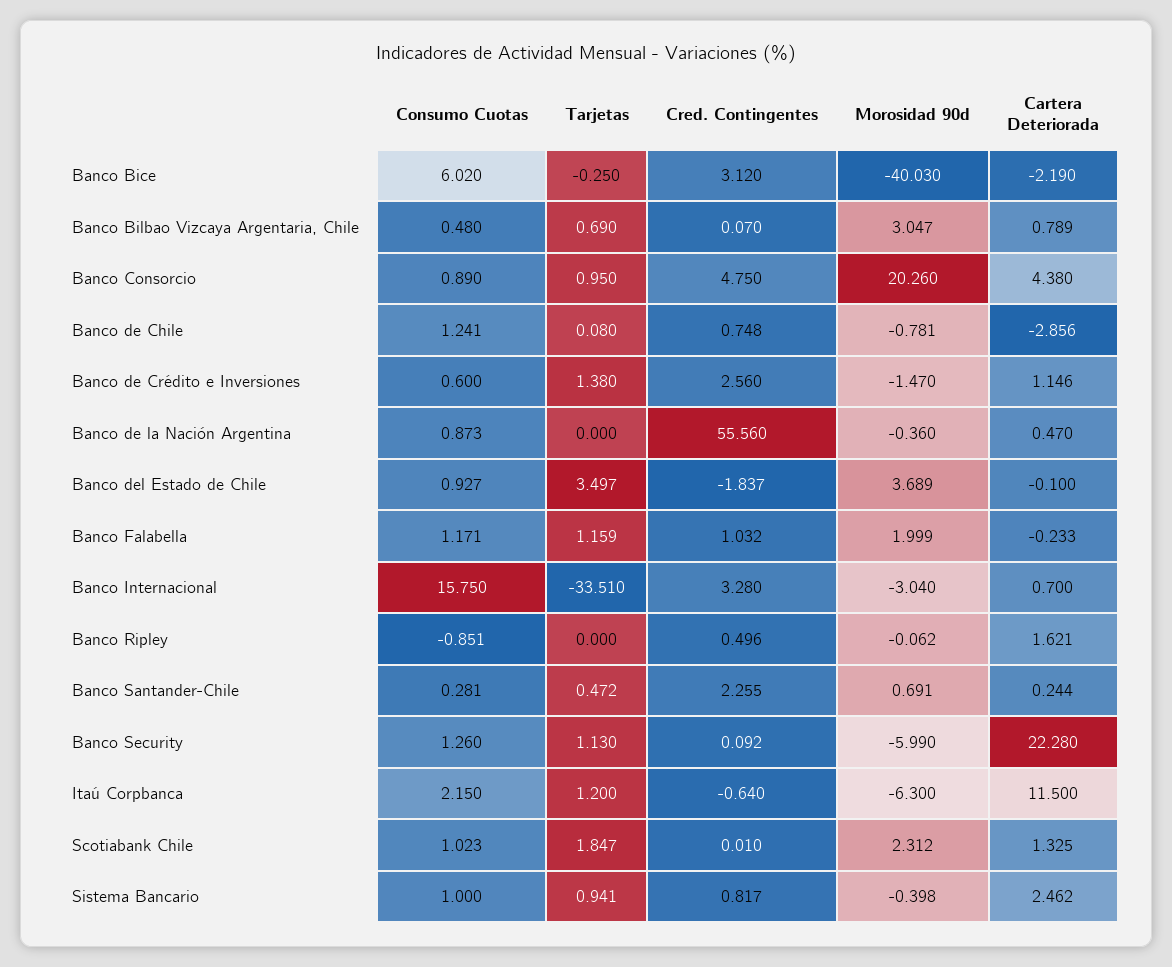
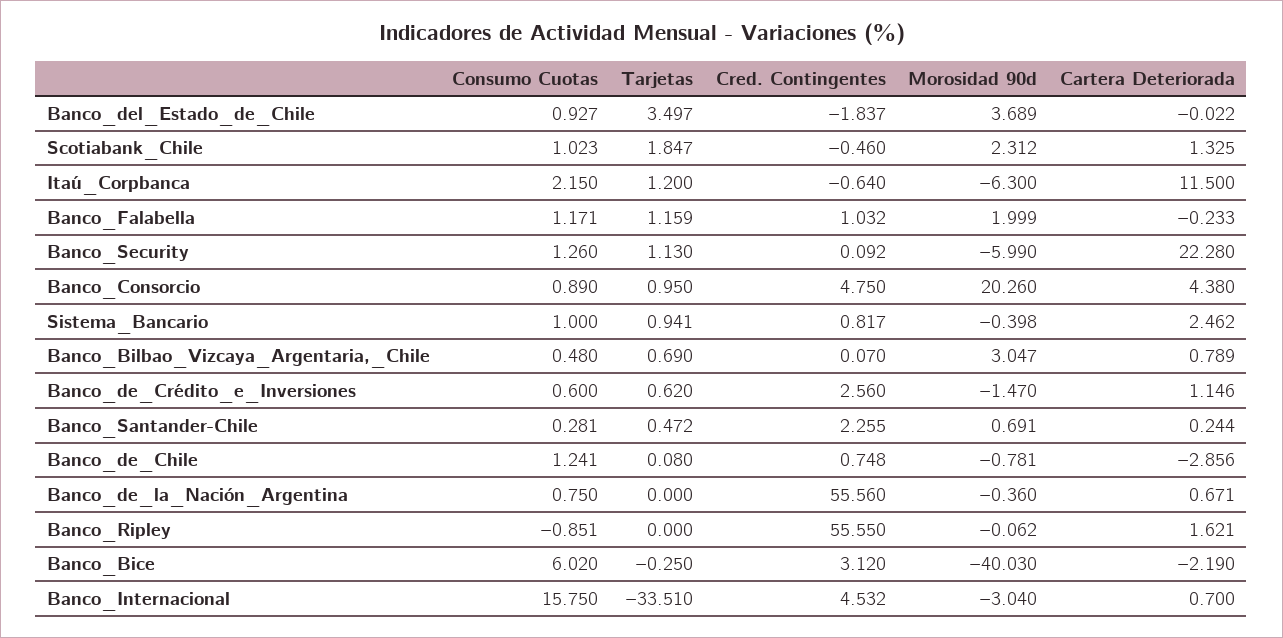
  {
    "Consumo Cuotas": {
      "Banco Bice": 6.02,
      "Banco Bilbao Vizcaya Argentaria, Chile": 0.48,
      "Banco Consorcio": 0.89,
      "Banco de Chile": 1.241,
      "Banco de Crédito e Inversiones": 0.6,
-     "Banco de la Nación Argentina": 0.873,
+     "Banco de la Nación Argentina": 0.75,
      "Banco del Estado de Chile": 0.927,
      "Banco Falabella": 1.171,
      "Banco Internacional": 15.75,
      "Banco Ripley": -0.851,
      "Banco Santander-Chile": 0.281,
      "Banco Security": 1.26,
      "Itaú Corpbanca": 2.15,
      "Scotiabank Chile": 1.023,
      "Sistema Bancario": 1
    },
    "Tarjetas": {
      "Banco Bice": -0.25,
      "Banco Bilbao Vizcaya Argentaria, Chile": 0.69,
      "Banco Consorcio": 0.95,
      "Banco de Chile": 0.08,
-     "Banco de Crédito e Inversiones": 1.38,
+     "Banco de Crédito e Inversiones": 0.62,
      "Banco de la Nación Argentina": 0,
      "Banco del Estado de Chile": 3.497,
      "Banco Falabella": 1.159,
      "Banco Internacional": -33.51,
      "Banco Ripley": 0,
      "Banco Santander-Chile": 0.472,
      "Banco Security": 1.13,
      "Itaú Corpbanca": 1.2,
      "Scotiabank Chile": 1.847,
      "Sistema Bancario": 0.941
    },
    "Cred. Contingentes": {
      "Banco Bice": 3.12,
      "Banco Bilbao Vizcaya Argentaria, Chile": 0.07,
      "Banco Consorcio": 4.75,
      "Banco de Chile": 0.748,
      "Banco de Crédito e Inversiones": 2.56,
      "Banco de la Nación Argentina": 55.56,
      "Banco del Estado de Chile": -1.837,
      "Banco Falabella": 1.032,
-     "Banco Internacional": 3.28,
+     "Banco Internacional": 4.532,
-     "Banco Ripley": 0.496,
+     "Banco Ripley": 55.55,
      "Banco Santander-Chile": 2.255,
      "Banco Security": 0.092,
      "Itaú Corpbanca": -0.64,
-     "Scotiabank Chile": 0.01,
+     "Scotiabank Chile": -0.46,
      "Sistema Bancario": 0.817
    },
    "Morosidad 90d": {
      "Banco Bice": -40.03,
      "Banco Bilbao Vizcaya Argentaria, Chile": 3.047,
      "Banco Consorcio": 20.26,
      "Banco de Chile": -0.781,
      "Banco de Crédito e Inversiones": -1.47,
      "Banco de la Nación Argentina": -0.36,
      "Banco del Estado de Chile": 3.689,
      "Banco Falabella": 1.999,
      "Banco Internacional": -3.04,
      "Banco Ripley": -0.062,
      "Banco Santander-Chile": 0.691,
      "Banco Security": -5.99,
      "Itaú Corpbanca": -6.3,
      "Scotiabank Chile": 2.312,
      "Sistema Bancario": -0.398
    },
    "Cartera Deteriorada": {
      "Banco Bice": -2.19,
      "Banco Bilbao Vizcaya Argentaria, Chile": 0.789,
      "Banco Consorcio": 4.38,
      "Banco de Chile": -2.856,
      "Banco de Crédito e Inversiones": 1.146,
-     "Banco de la Nación Argentina": 0.47,
+     "Banco de la Nación Argentina": 0.671,
-     "Banco del Estado de Chile": -0.1,
+     "Banco del Estado de Chile": -0.022,
      "Banco Falabella": -0.233,
      "Banco Internacional": 0.7,
      "Banco Ripley": 1.621,
      "Banco Santander-Chile": 0.244,
      "Banco Security": 22.28,
      "Itaú Corpbanca": 11.5,
      "Scotiabank Chile": 1.325,
      "Sistema Bancario": 2.462
    }
  }

